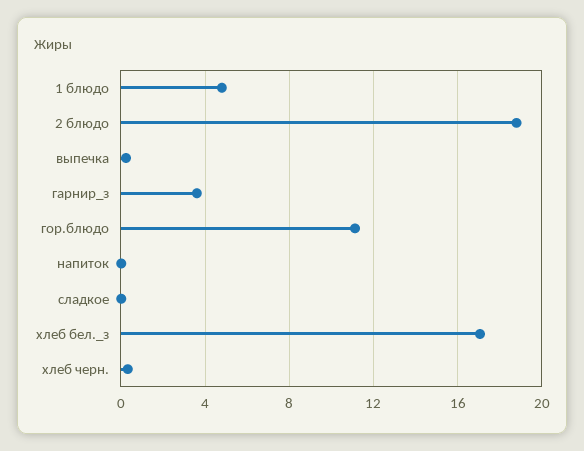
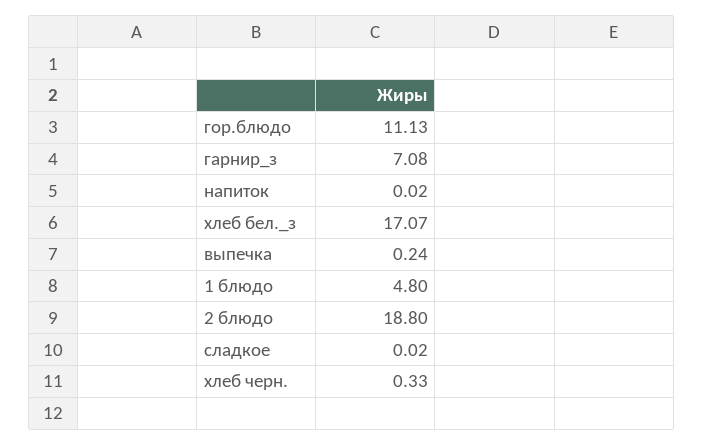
  {
    "1 блюдо": 4.8,
    "2 блюдо": 18.8,
    "выпечка": 0.24,
-   "гарнир_з": 3.5,
+   "гарнир_з": 7.08,
    "гор.блюдо": 11.13,
    "напиток": 0.02,
    "сладкое": 0.02,
    "хлеб бел._з": 17.07,
    "хлеб черн.": 0.33
  }

